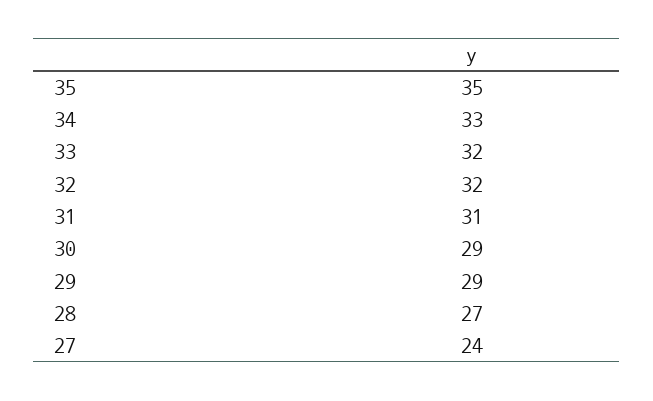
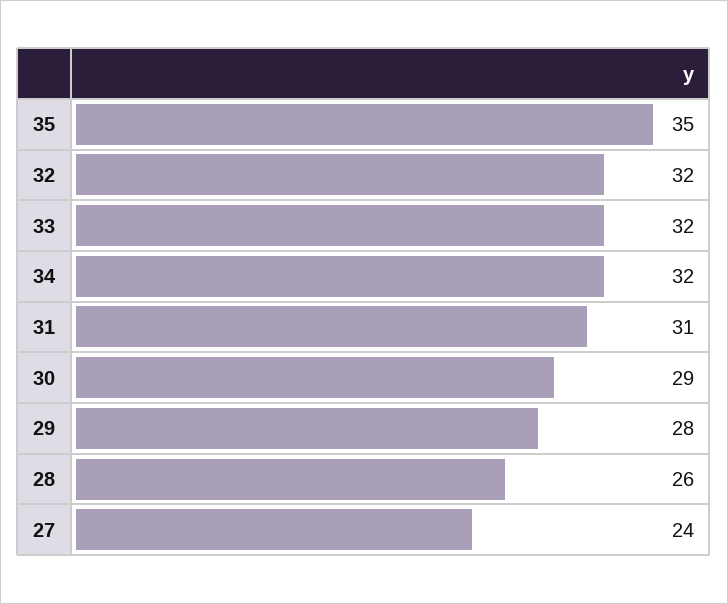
  {
    "35": 35,
-   "34": 33,
+   "34": 32,
    "33": 32,
    "32": 32,
    "31": 31,
    "30": 29,
-   "29": 29,
+   "29": 28,
-   "28": 27,
+   "28": 26,
    "27": 24
  }

